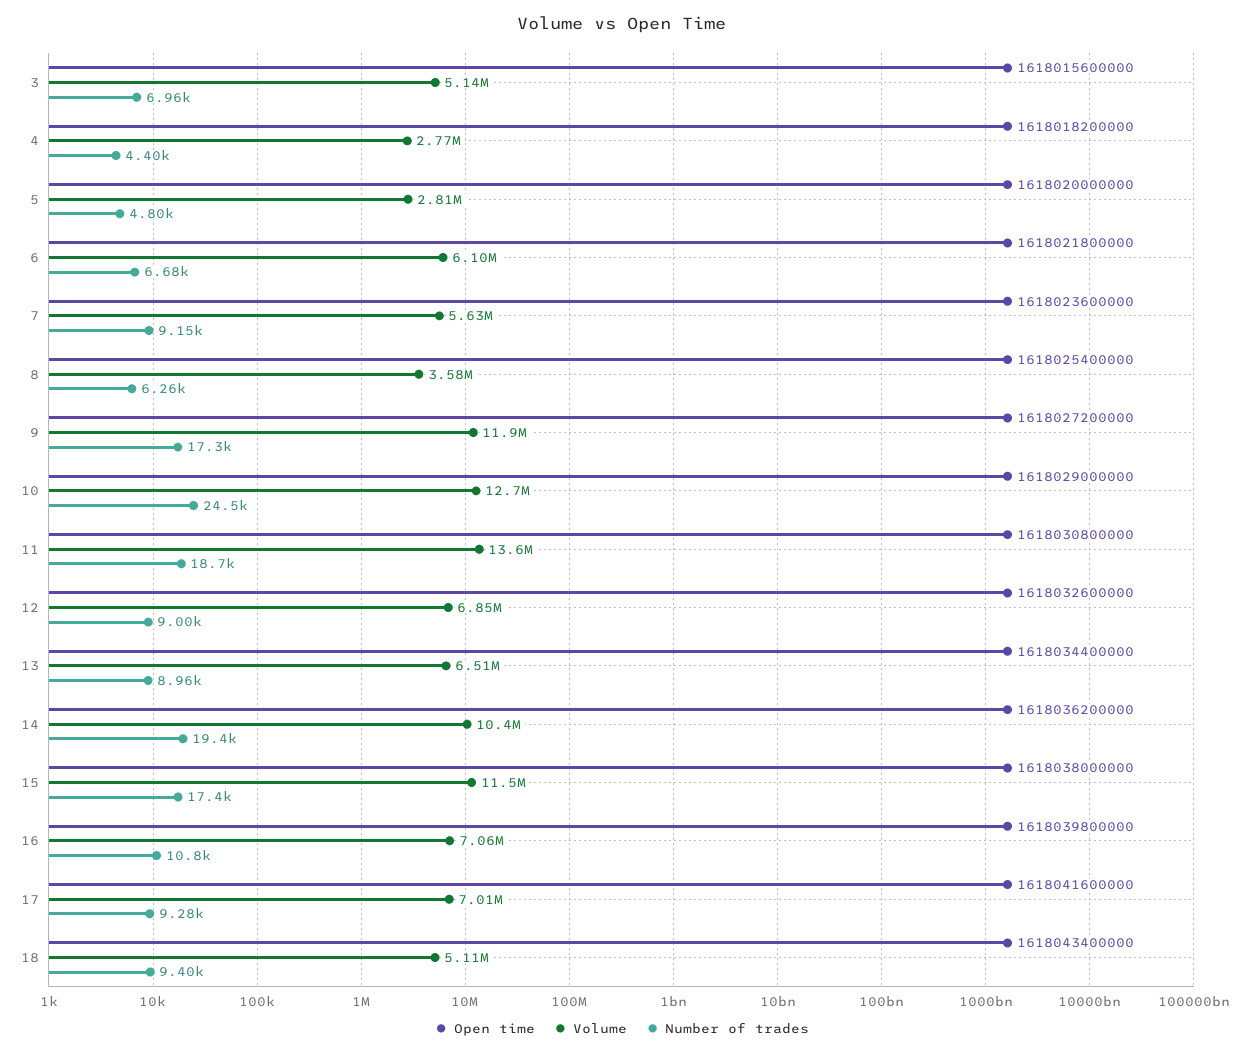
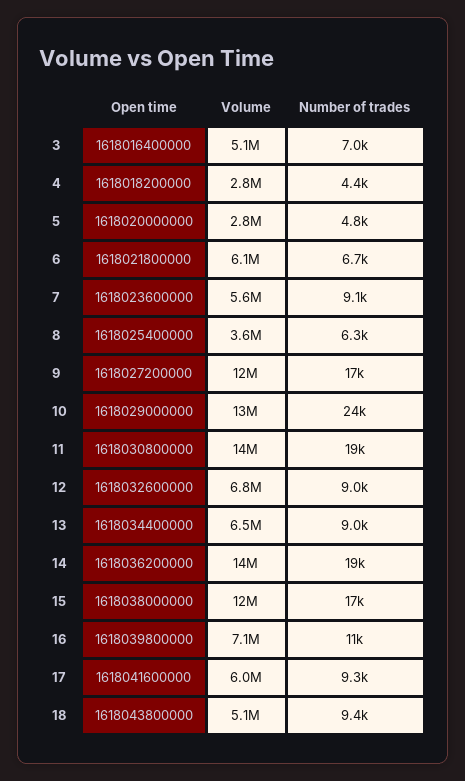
  {
    "Open time": {
-     "3": 1618015600000,
+     "3": 1618016400000,
      "4": 1618018200000,
      "5": 1618020000000,
      "6": 1618021800000,
      "7": 1618023600000,
      "8": 1618025400000,
      "9": 1618027200000,
      "10": 1618029000000,
      "11": 1618030800000,
      "12": 1618032600000,
      "13": 1618034400000,
      "14": 1618036200000,
      "15": 1618038000000,
      "16": 1618039800000,
      "17": 1618041600000,
-     "18": 1618043400000
+     "18": 1618043800000
    },
    "Volume": {
      "3": 5140000,
      "4": 2770000,
      "5": 2810000,
      "6": 6100000,
      "7": 5630000,
      "8": 3580000,
      "9": 11900000,
      "10": 12700000,
      "11": 13600000,
      "12": 6850000,
      "13": 6510000,
-     "14": 10400000,
+     "14": 14000000,
      "15": 11500000,
      "16": 7060000,
-     "17": 7010000,
+     "17": 6000000,
      "18": 5110000
    },
    "Number of trades": {
      "3": 6960,
      "4": 4400,
      "5": 4800,
      "6": 6680,
      "7": 9150,
      "8": 6260,
      "9": 17300,
      "10": 24500,
      "11": 18700,
      "12": 9000,
      "13": 8960,
      "14": 19400,
      "15": 17400,
      "16": 10800,
      "17": 9280,
      "18": 9400
    }
  }

